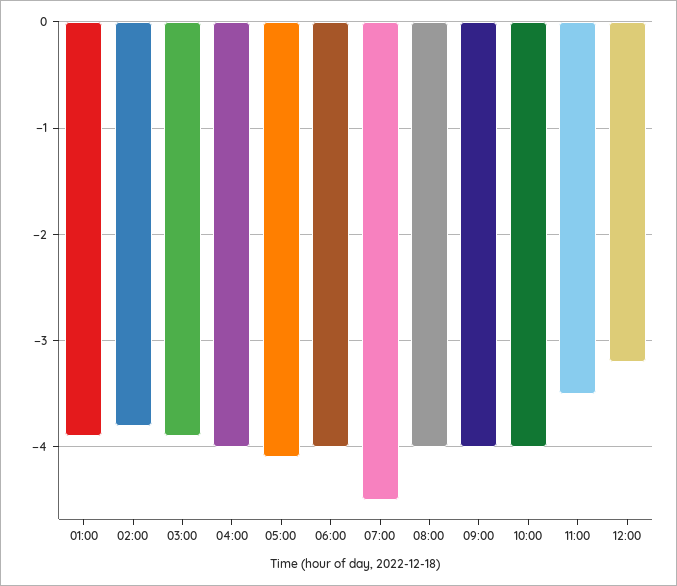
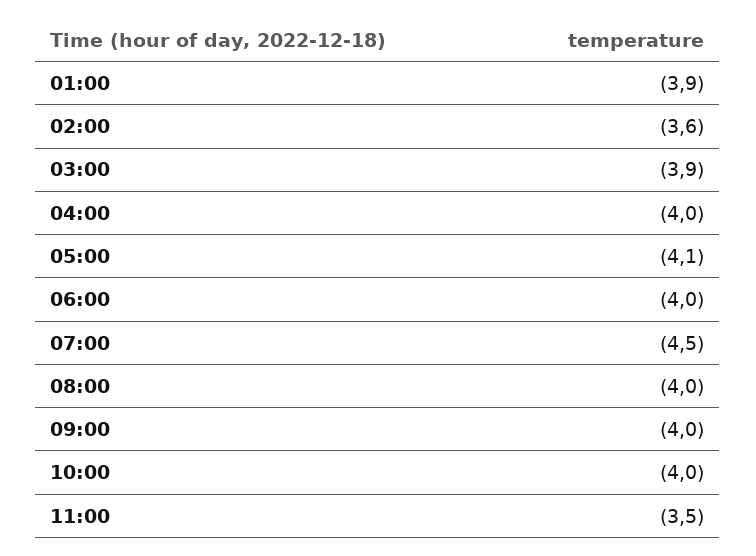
  {
    "01:00": -3.9,
-   "02:00": -3.8,
+   "02:00": -3.6,
    "03:00": -3.9,
    "04:00": -4,
    "05:00": -4.1,
    "06:00": -4,
    "07:00": -4.5,
    "08:00": -4,
    "09:00": -4,
    "10:00": -4,
-   "11:00": -3.5,
+   "11:00": -3.5
-   "12:00": -3.2
  }

